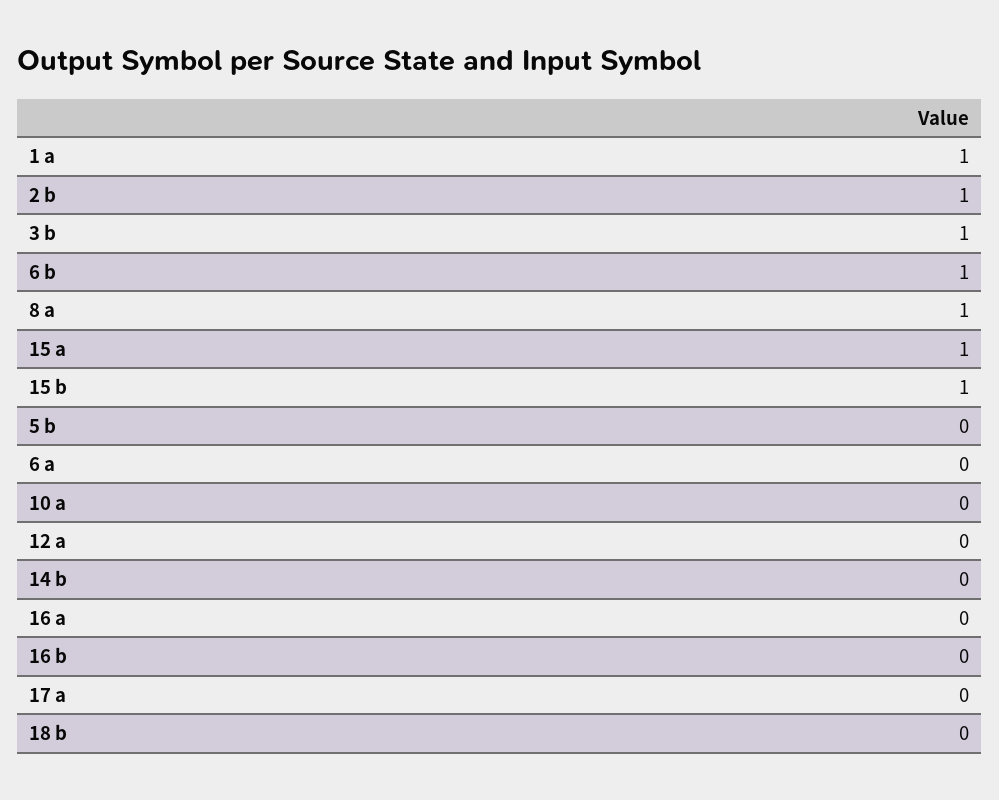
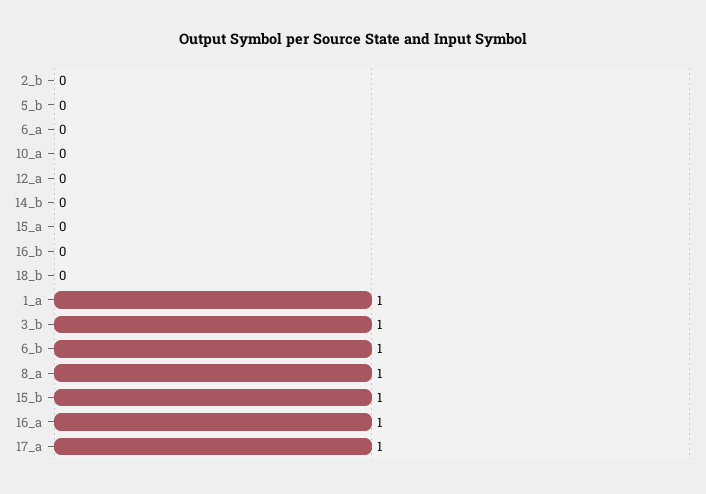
  {
    "1 a": 1,
-   "2 b": 1,
+   "2 b": 0,
    "3 b": 1,
    "6 b": 1,
    "8 a": 1,
-   "15 a": 1,
+   "15 a": 0,
    "15 b": 1,
    "5 b": 0,
    "6 a": 0,
    "10 a": 0,
    "12 a": 0,
    "14 b": 0,
-   "16 a": 0,
+   "16 a": 1,
    "16 b": 0,
-   "17 a": 0,
+   "17 a": 1,
    "18 b": 0
  }

